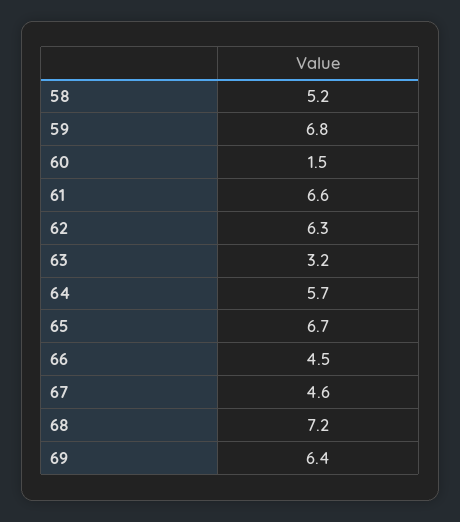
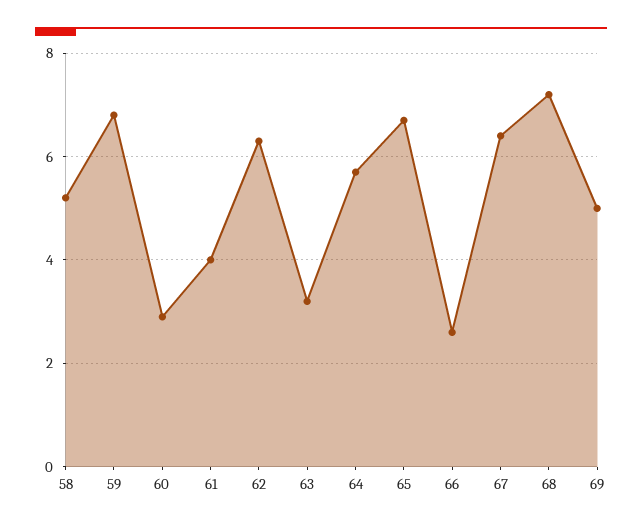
  {
    "58": 5.2,
    "59": 6.8,
-   "60": 1.5,
+   "60": 3,
-   "61": 6.6,
+   "61": 4,
    "62": 6.3,
    "63": 3.2,
    "64": 5.7,
    "65": 6.7,
-   "66": 4.5,
+   "66": 2.5,
-   "67": 4.6,
+   "67": 6.5,
    "68": 7.2,
-   "69": 6.4
+   "69": 5
  }

